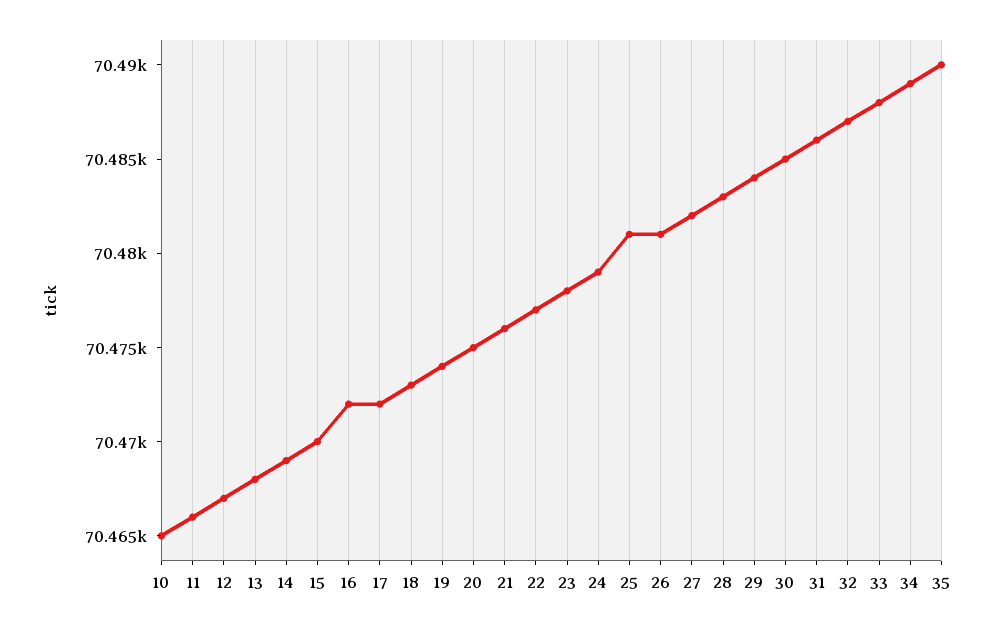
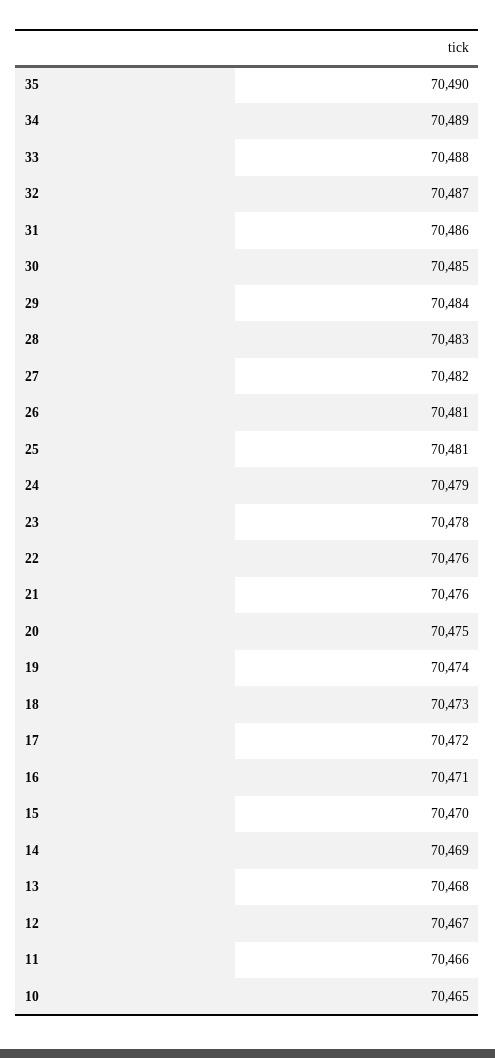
  {
    "10": 70465,
    "11": 70466,
    "12": 70467,
    "13": 70468,
    "14": 70469,
    "15": 70470,
-   "16": 70472,
+   "16": 70471,
    "17": 70472,
    "18": 70473,
    "19": 70474,
    "20": 70475,
    "21": 70476,
-   "22": 70477,
+   "22": 70476,
    "23": 70478,
    "24": 70479,
    "25": 70481,
    "26": 70481,
    "27": 70482,
    "28": 70483,
    "29": 70484,
    "30": 70485,
    "31": 70486,
    "32": 70487,
    "33": 70488,
    "34": 70489,
    "35": 70490
  }

